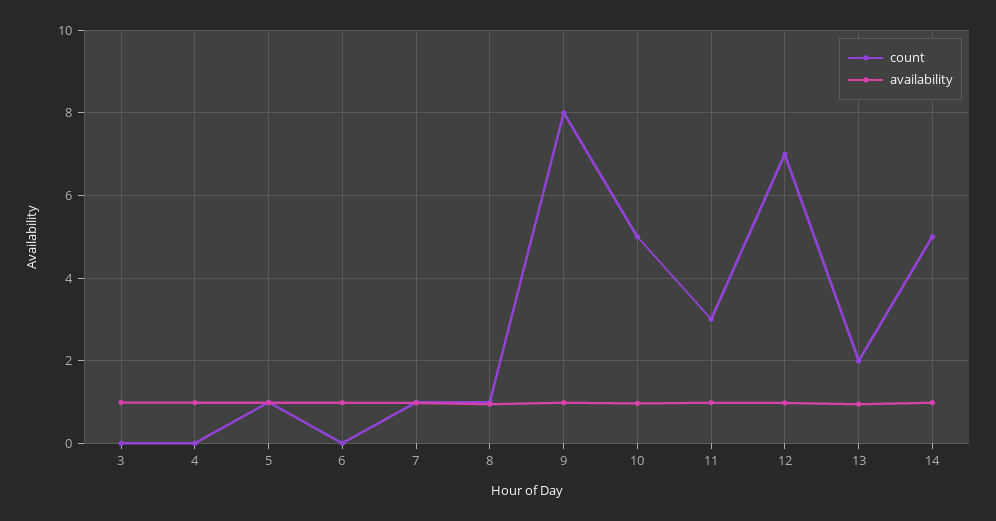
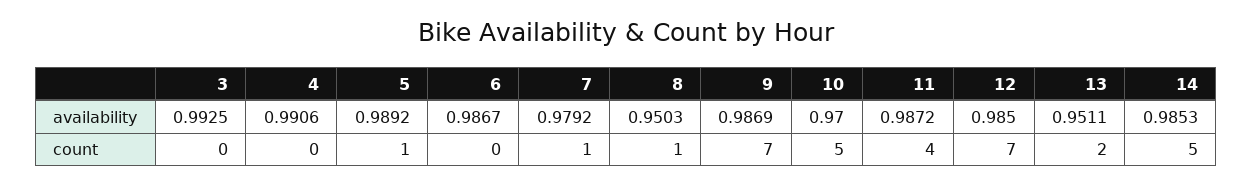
  {
    "count": {
      "3": 0,
      "4": 0,
      "5": 1,
      "6": 0,
      "7": 1,
      "8": 1,
-     "9": 8,
+     "9": 7,
      "10": 5,
-     "11": 3,
+     "11": 4,
      "12": 7,
      "13": 2,
      "14": 5
    },
    "availability": {
      "3": 0.9925,
      "4": 0.9906,
      "5": 0.9892,
      "6": 0.9867,
      "7": 0.9792,
      "8": 0.9503,
      "9": 0.9869,
      "10": 0.97,
      "11": 0.9872,
      "12": 0.985,
      "13": 0.9511,
      "14": 0.9853
    }
  }

